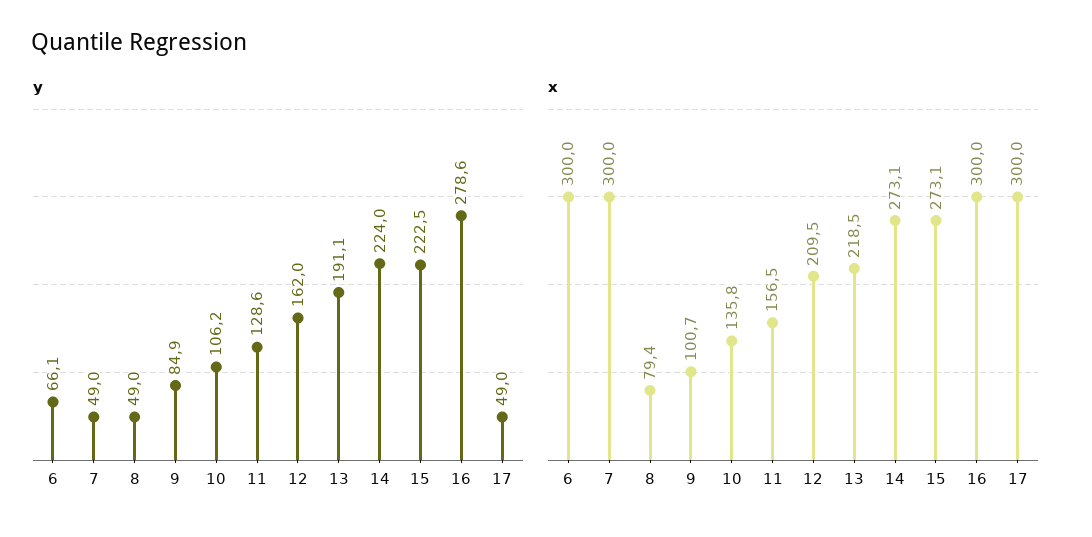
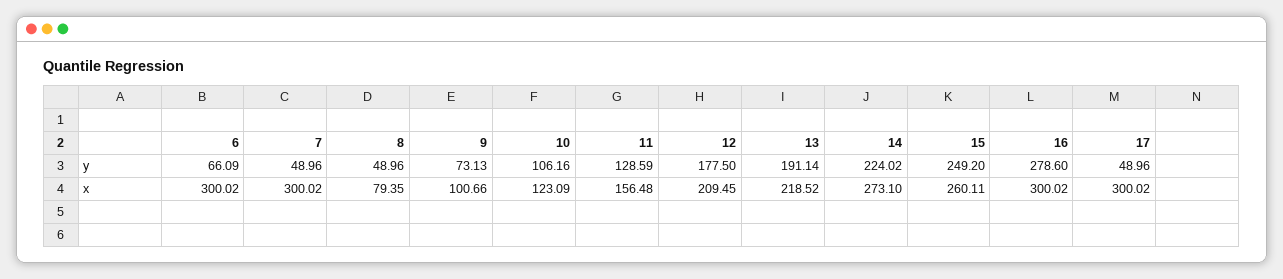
  {
    "y": {
      "6": 66.09,
      "7": 48.96,
      "8": 48.96,
-     "9": 84.9,
+     "9": 73.13,
      "10": 106.16,
      "11": 128.59,
-     "12": 162,
+     "12": 177.5,
      "13": 191.14,
      "14": 224.02,
-     "15": 222.5,
+     "15": 249.2,
      "16": 278.6,
      "17": 48.96
    },
    "x": {
      "6": 300.02,
      "7": 300.02,
      "8": 79.35,
      "9": 100.66,
-     "10": 135.8,
+     "10": 123.09,
      "11": 156.48,
      "12": 209.45,
      "13": 218.52,
      "14": 273.1,
-     "15": 273.1,
+     "15": 260.11,
      "16": 300.02,
      "17": 300.02
    }
  }

